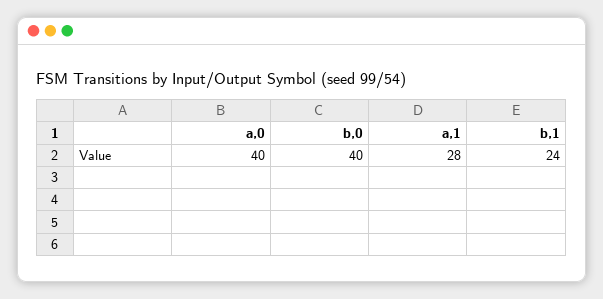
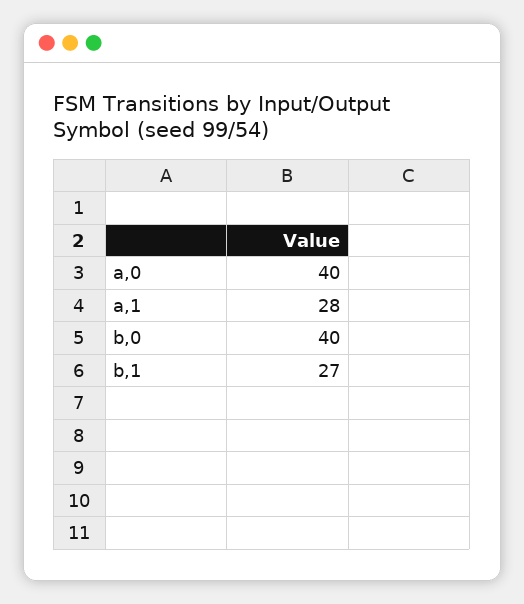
  {
    "a,0": 40,
    "b,0": 40,
    "a,1": 28,
-   "b,1": 24
+   "b,1": 27
  }

